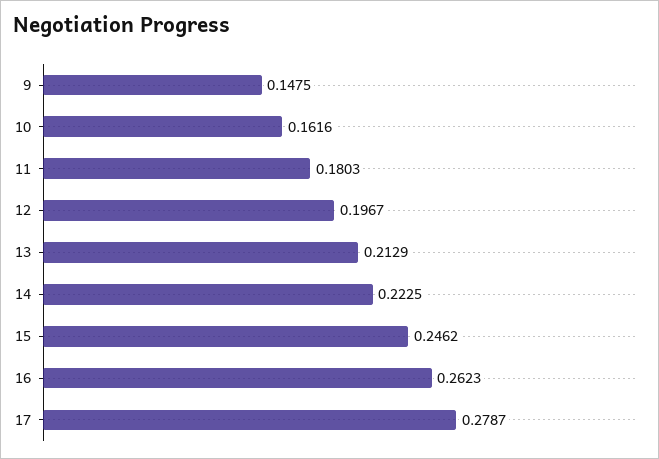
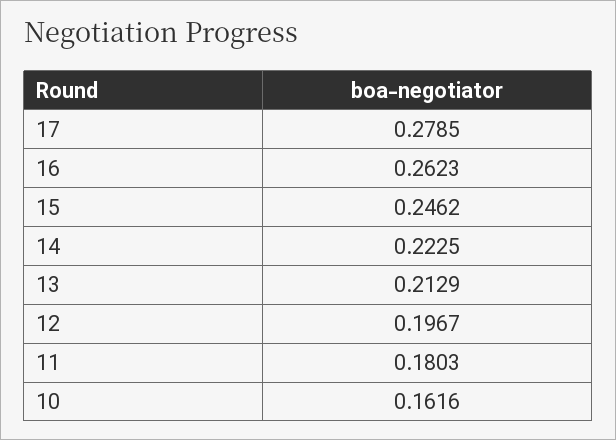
  {
-   "9": 0.1475,
    "10": 0.1616,
    "11": 0.1803,
    "12": 0.1967,
    "13": 0.2129,
    "14": 0.2225,
    "15": 0.2462,
    "16": 0.2623,
-   "17": 0.2787
+   "17": 0.2785
  }

